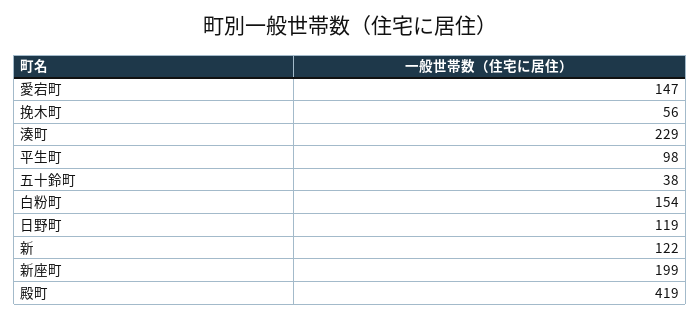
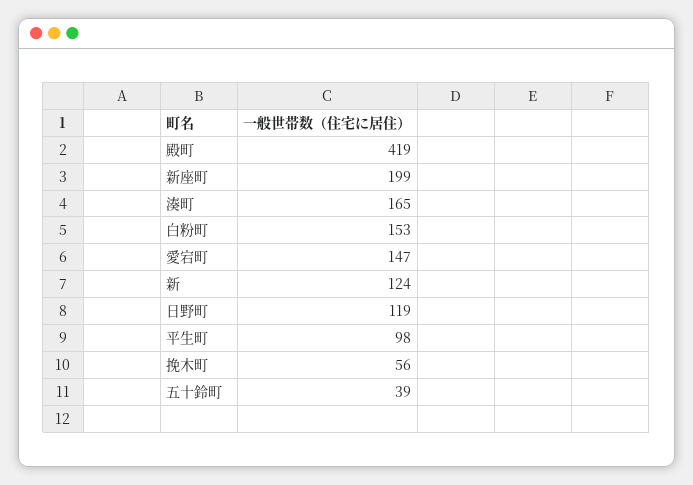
  {
    "愛宕町": 147,
    "挽木町": 56,
-   "湊町": 229,
+   "湊町": 165,
    "平生町": 98,
-   "五十鈴町": 38,
+   "五十鈴町": 39,
-   "白粉町": 154,
+   "白粉町": 153,
    "日野町": 119,
-   "新": 122,
+   "新": 124,
    "新座町": 199,
    "殿町": 419
  }

